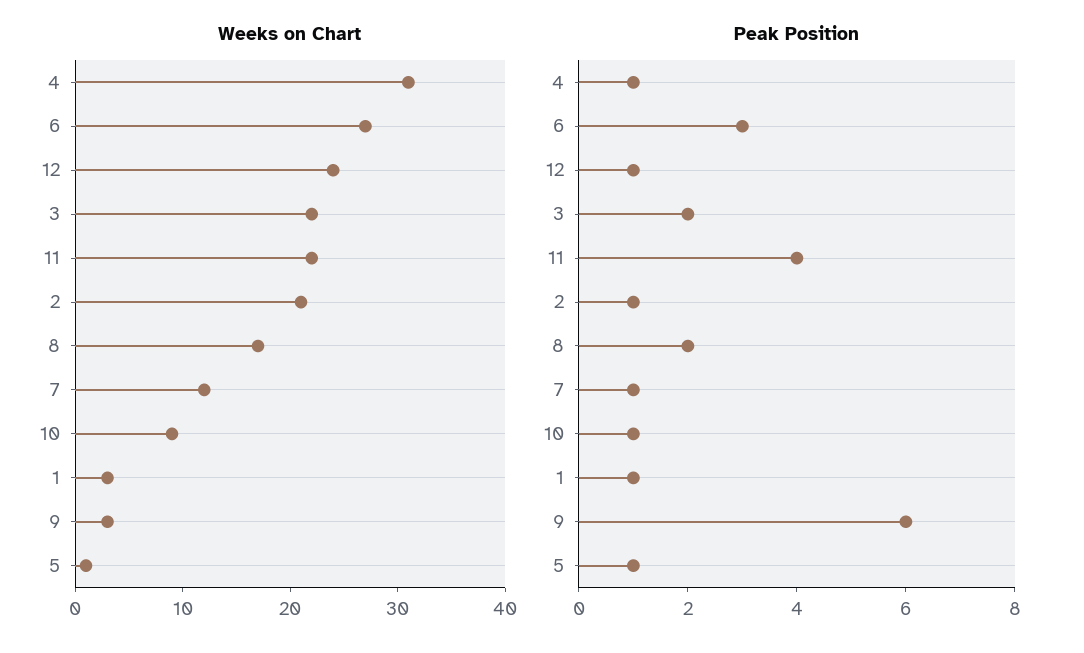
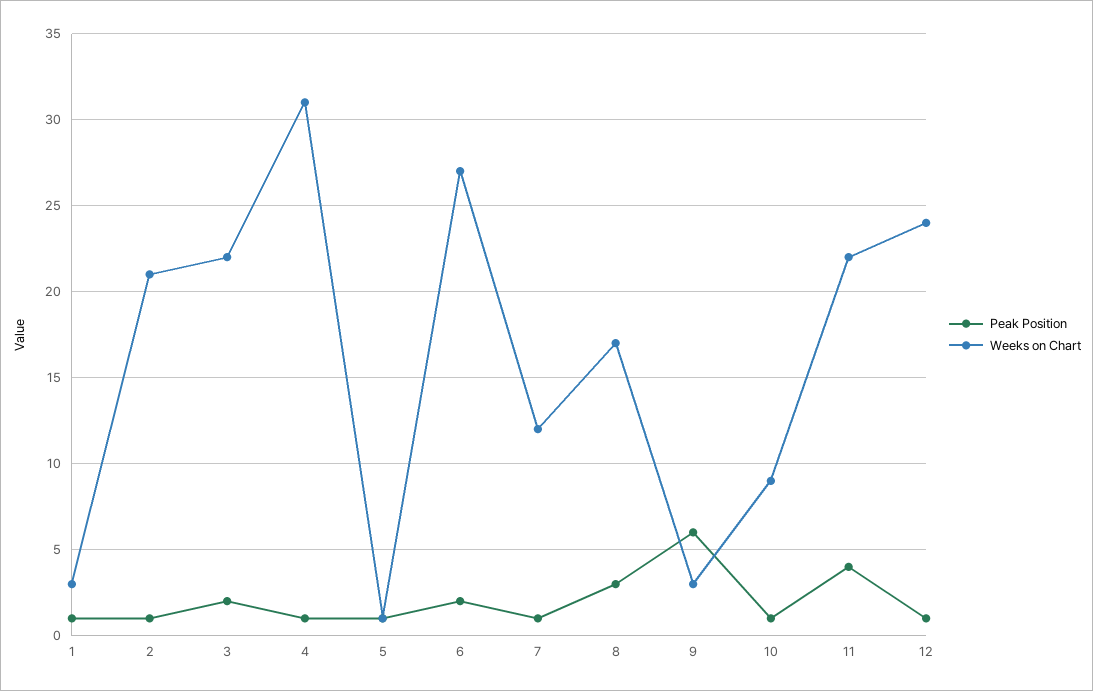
  {
    "Weeks on Chart": {
      "4": 31,
      "6": 27,
      "12": 24,
      "3": 22,
      "11": 22,
      "2": 21,
      "8": 17,
      "7": 12,
      "10": 9,
      "1": 3,
      "9": 3,
      "5": 1
    },
    "Peak Position": {
      "4": 1,
-     "6": 3,
+     "6": 2,
      "12": 1,
      "3": 2,
      "11": 4,
      "2": 1,
-     "8": 2,
+     "8": 3,
      "7": 1,
      "10": 1,
      "1": 1,
      "9": 6,
      "5": 1
    }
  }

